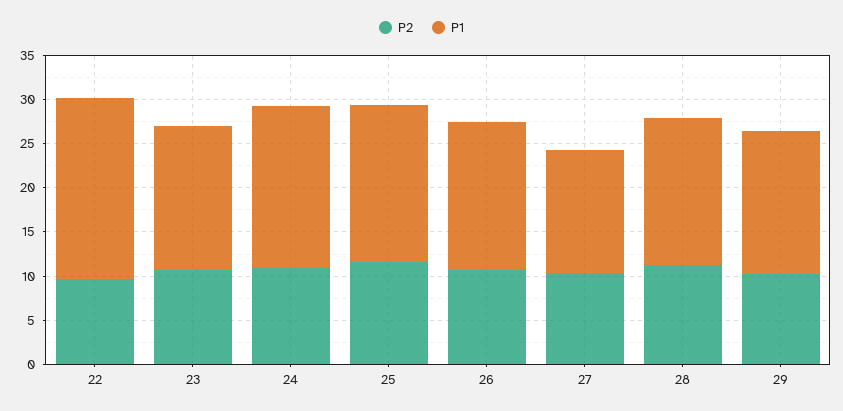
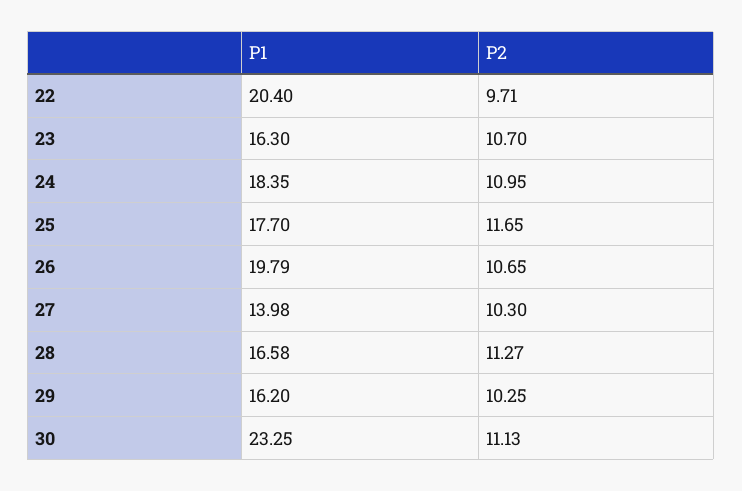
  {
    "P2": {
      "22": 9.71,
      "23": 10.7,
      "24": 10.95,
      "25": 11.65,
      "26": 10.65,
      "27": 10.3,
      "28": 11.27,
-     "29": 10.25
+     "29": 10.25,
+     "30": 11.13
    },
    "P1": {
      "22": 20.4,
      "23": 16.3,
      "24": 18.35,
      "25": 17.7,
-     "26": 17,
+     "26": 19.79,
      "27": 13.98,
      "28": 16.58,
-     "29": 16.2
+     "29": 16.2,
+     "30": 23.25
    }
  }

